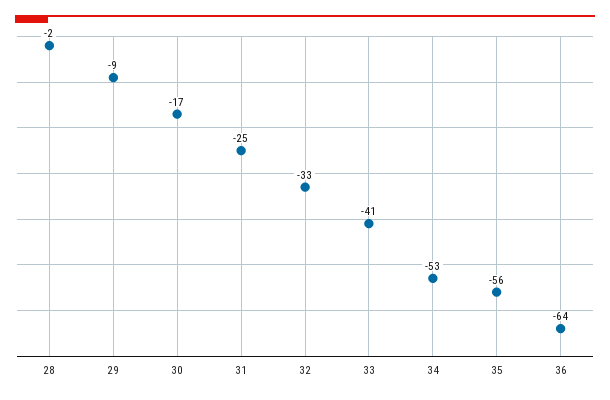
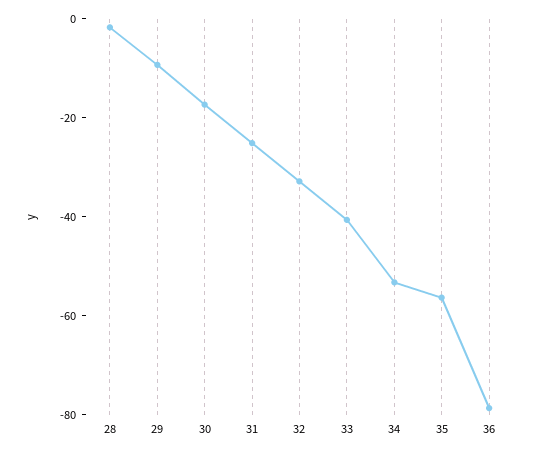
  {
    "28": -2,
    "29": -9,
    "30": -17,
    "31": -25,
    "32": -33,
    "33": -41,
    "34": -53,
    "35": -56,
-   "36": -64
+   "36": -80
  }

